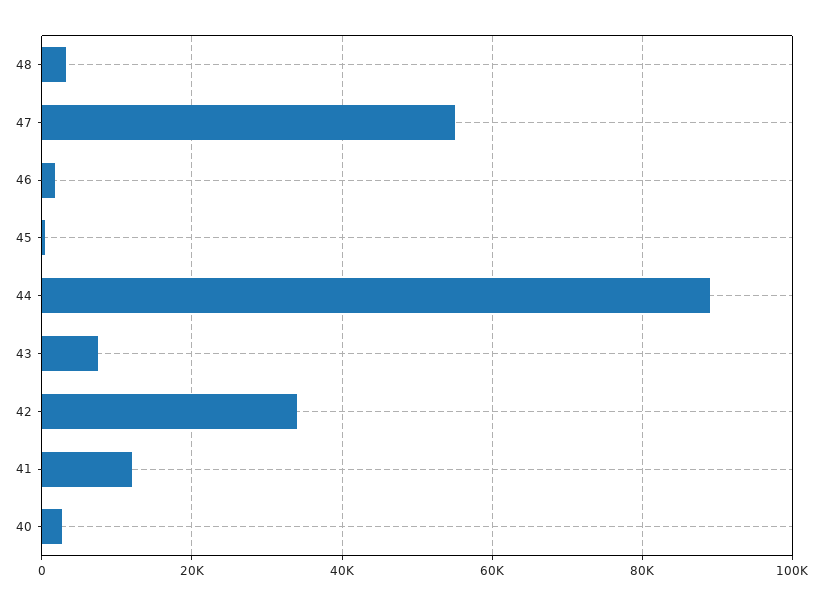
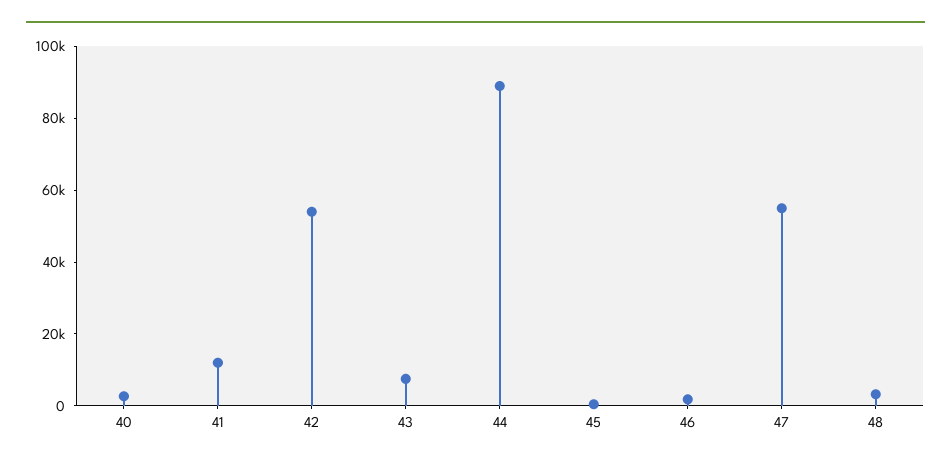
  {
    "48": 4000,
    "47": 56000,
    "46": 2000,
    "45": 0,
    "44": 90000,
    "43": 8000,
-   "42": 34000,
+   "42": 55000,
    "41": 12000,
    "40": 2000
  }

